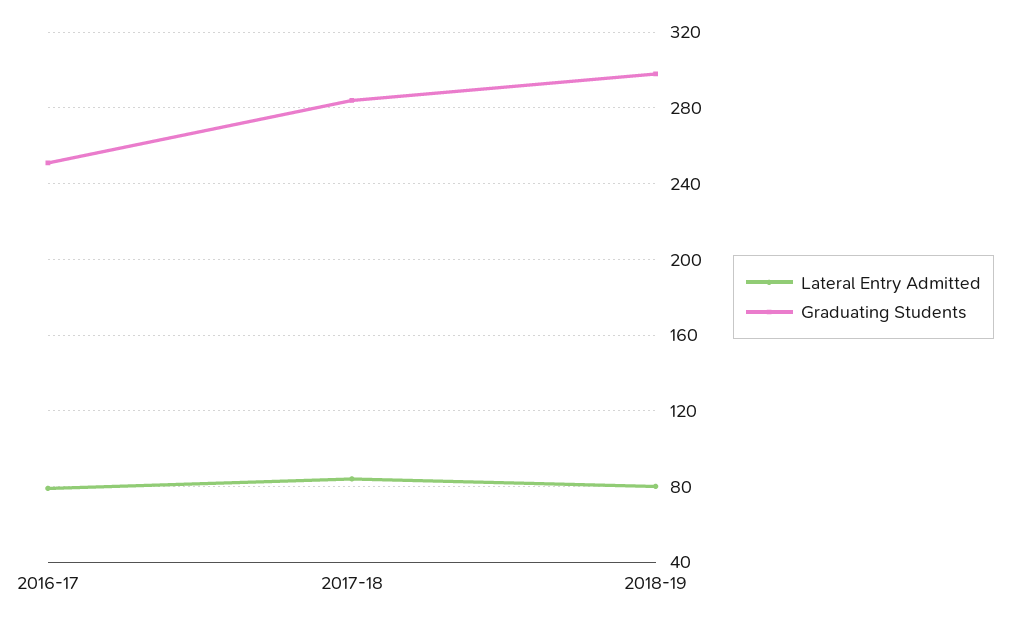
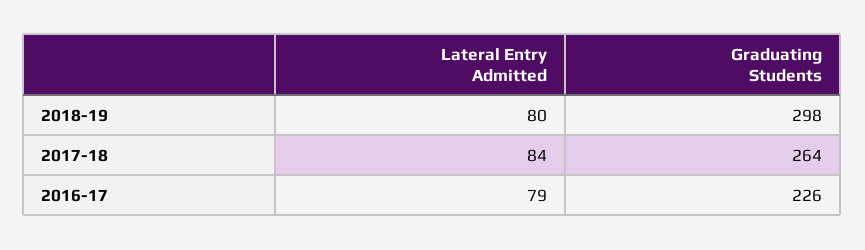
  {
    "Lateral Entry Admitted": {
      "2016-17": 79,
      "2017-18": 84,
      "2018-19": 80
    },
    "Graduating Students": {
-     "2016-17": 250,
+     "2016-17": 226,
-     "2017-18": 285,
+     "2017-18": 264,
      "2018-19": 298
    }
  }

